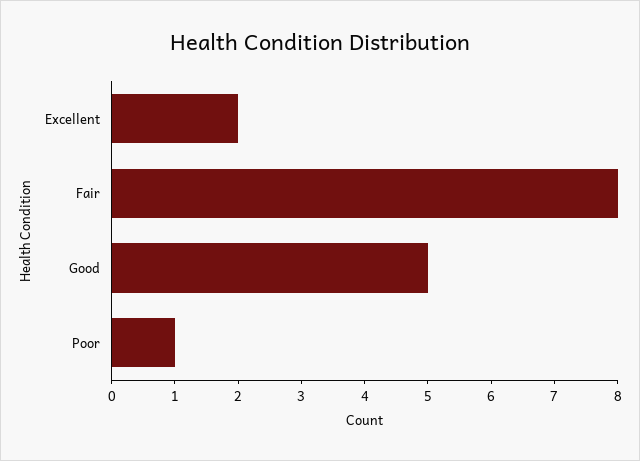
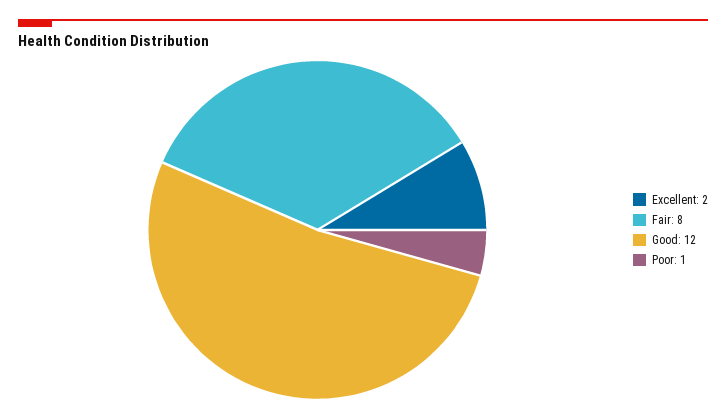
  {
    "Excellent": 2,
    "Fair": 8,
-   "Good": 5,
+   "Good": 12,
    "Poor": 1
  }

